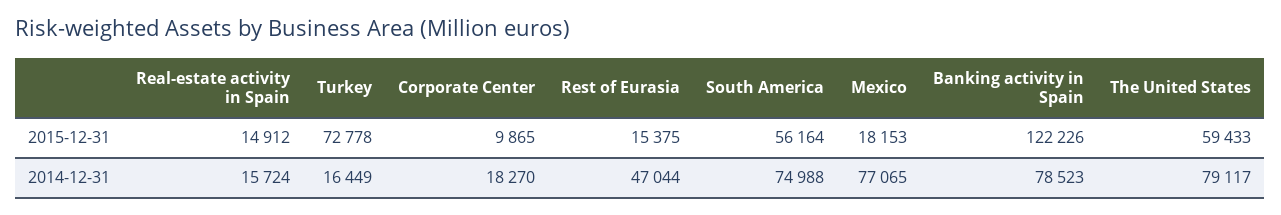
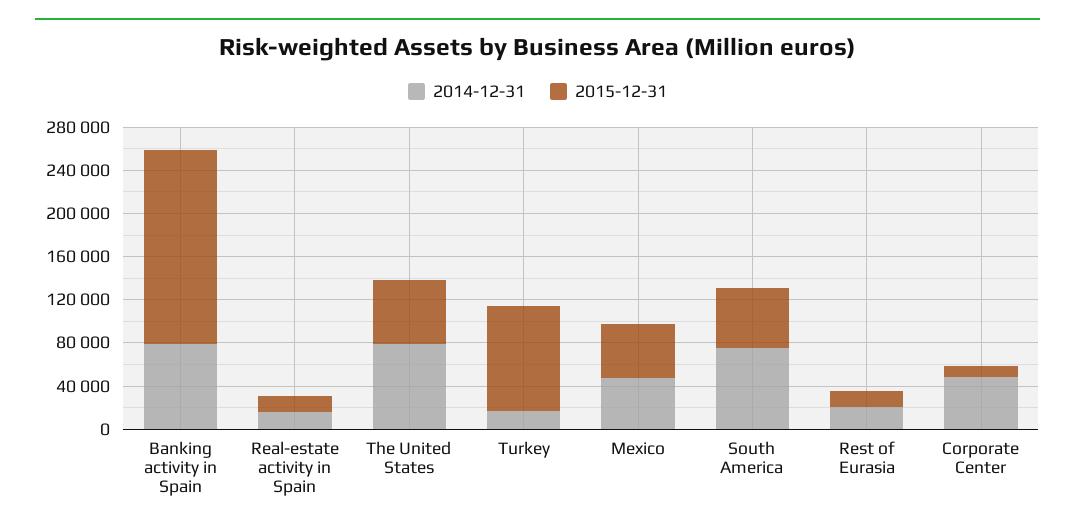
  {
    "2015-12-31": {
      "Real-estate activity in Spain": 14912,
-     "Turkey": 72778,
+     "Turkey": 100000,
      "Corporate Center": 9865,
      "Rest of Eurasia": 15375,
      "South America": 56164,
-     "Mexico": 18153,
+     "Mexico": 50000,
-     "Banking activity in Spain": 122226,
+     "Banking activity in Spain": 180000,
      "The United States": 59433
    },
    "2014-12-31": {
      "Real-estate activity in Spain": 15724,
      "Turkey": 16449,
-     "Corporate Center": 18270,
+     "Corporate Center": 50000,
-     "Rest of Eurasia": 47044,
+     "Rest of Eurasia": 20000,
      "South America": 74988,
-     "Mexico": 77065,
+     "Mexico": 50000,
      "Banking activity in Spain": 78523,
      "The United States": 79117
    }
  }

